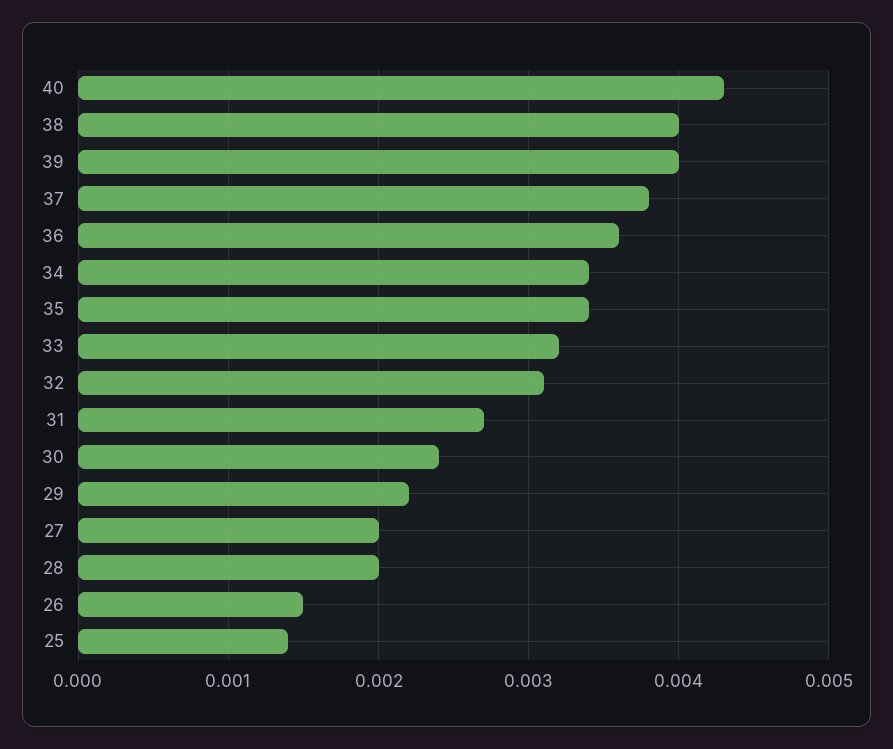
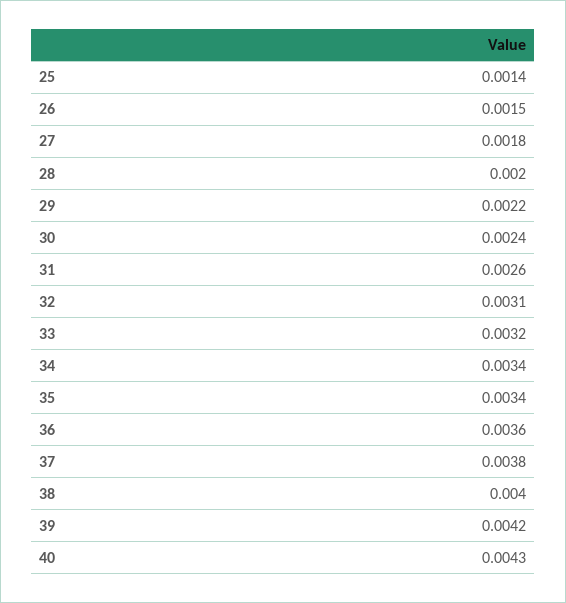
  {
    "40": 0.0043,
    "38": 0.004,
-   "39": 0.004,
+   "39": 0.0042,
    "37": 0.0038,
    "36": 0.0036,
    "34": 0.0034,
    "35": 0.0034,
    "33": 0.0032,
    "32": 0.0031,
-   "31": 0.0027,
+   "31": 0.0026,
    "30": 0.0024,
    "29": 0.0022,
-   "27": 0.002,
+   "27": 0.0018,
    "28": 0.002,
    "26": 0.0015,
    "25": 0.0014
  }

